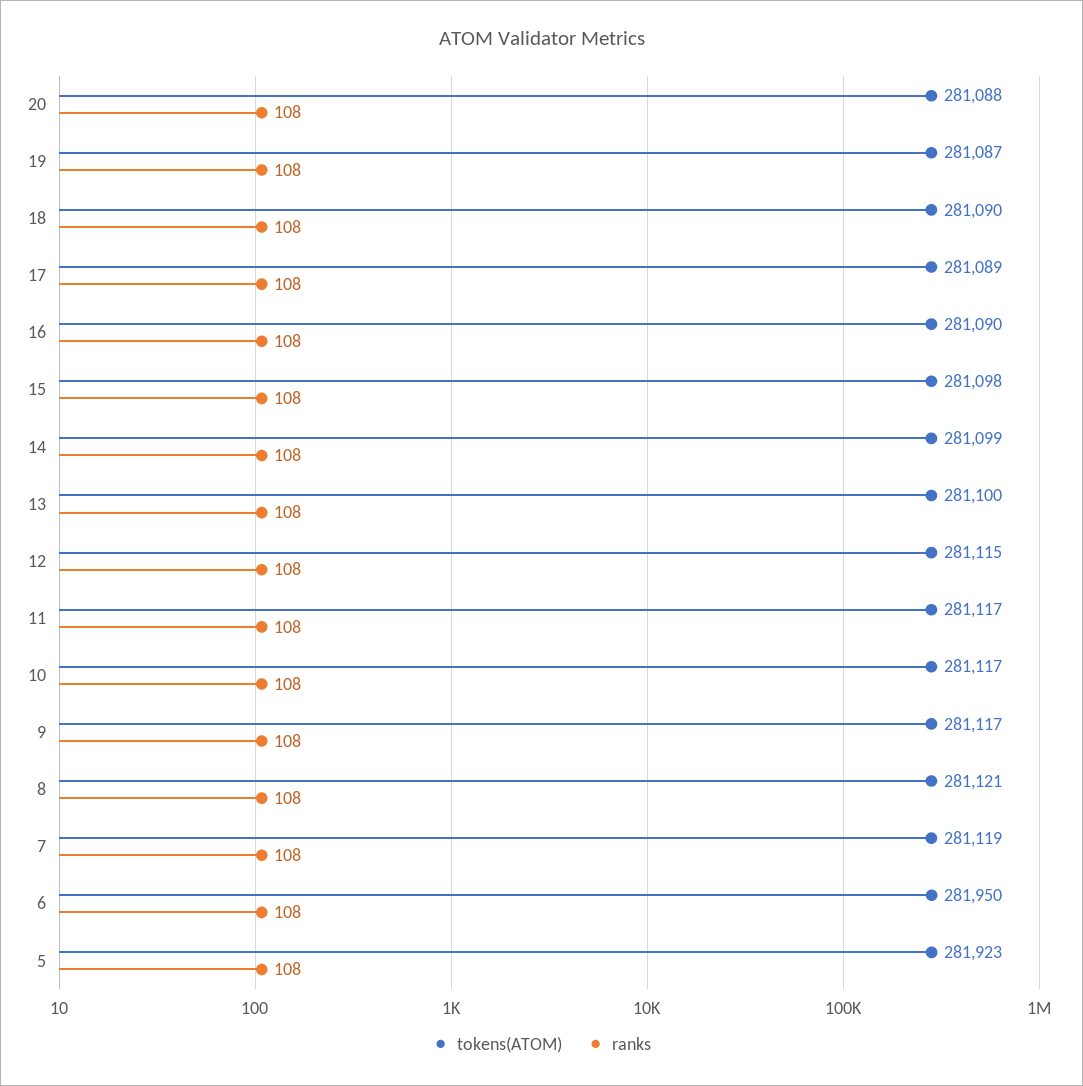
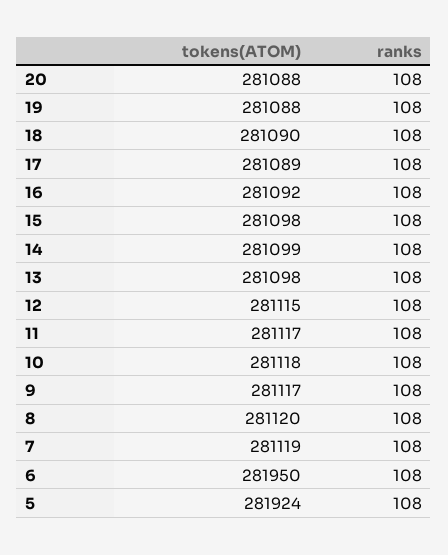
  {
    "tokens(ATOM)": {
      "20": 281088,
-     "19": 281087,
+     "19": 281088,
      "18": 281090,
      "17": 281089,
-     "16": 281090,
+     "16": 281092,
      "15": 281098,
      "14": 281099,
-     "13": 281100,
+     "13": 281098,
      "12": 281115,
      "11": 281117,
-     "10": 281117,
+     "10": 281118,
      "9": 281117,
-     "8": 281121,
+     "8": 281120,
      "7": 281119,
      "6": 281950,
-     "5": 281923
+     "5": 281924
    },
    "ranks": {
      "20": 108,
      "19": 108,
      "18": 108,
      "17": 108,
      "16": 108,
      "15": 108,
      "14": 108,
      "13": 108,
      "12": 108,
      "11": 108,
      "10": 108,
      "9": 108,
      "8": 108,
      "7": 108,
      "6": 108,
      "5": 108
    }
  }

